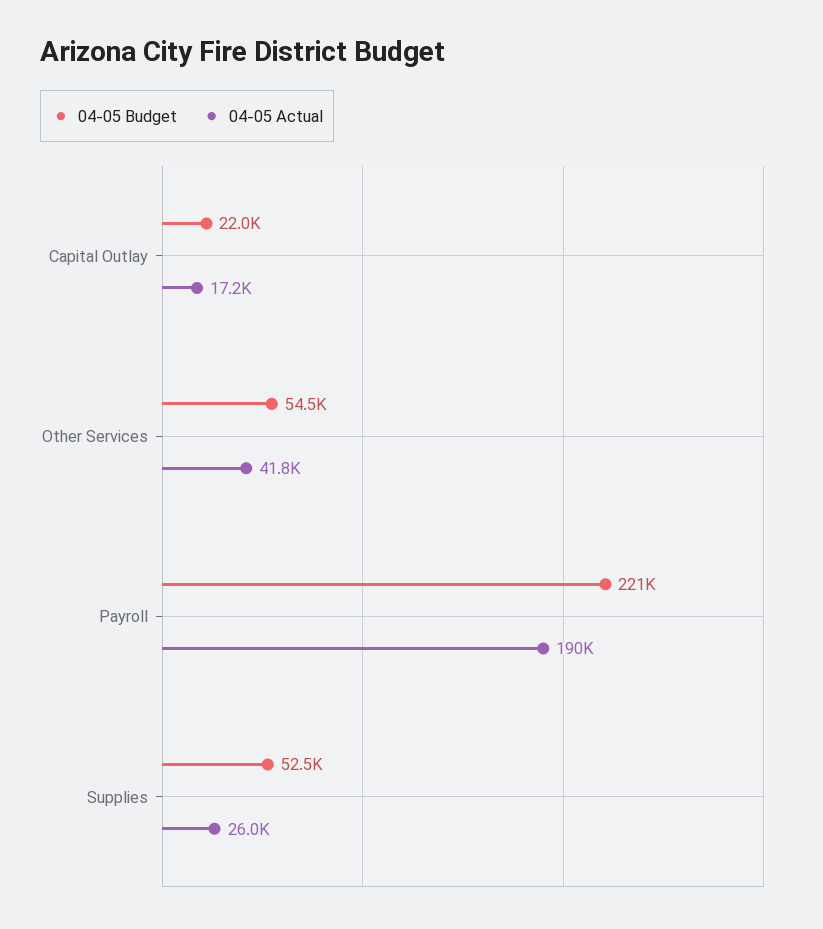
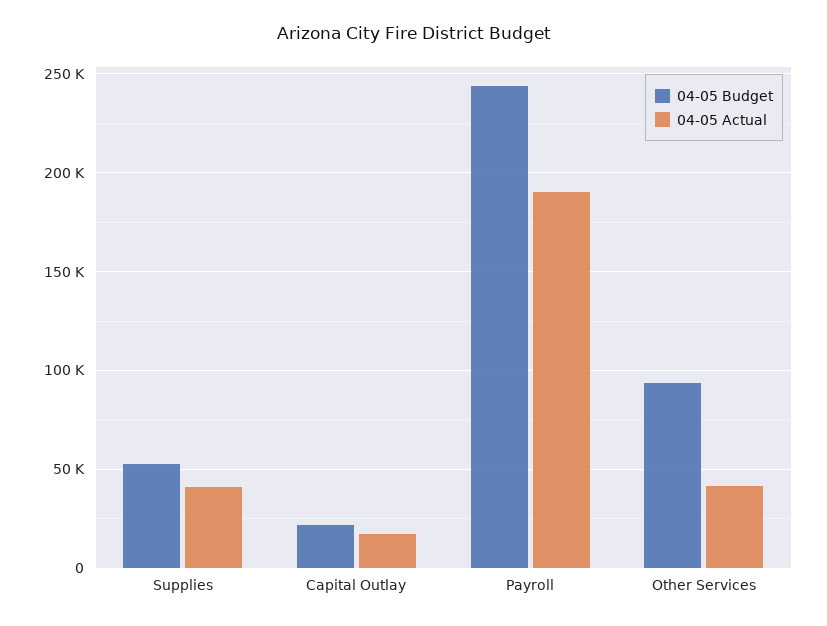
  {
    "04-05 Budget": {
      "Capital Outlay": 22000,
-     "Other Services": 54500,
+     "Other Services": 95000,
-     "Payroll": 221000,
+     "Payroll": 245000,
      "Supplies": 52500
    },
    "04-05 Actual": {
      "Capital Outlay": 17200,
      "Other Services": 41800,
      "Payroll": 190000,
-     "Supplies": 26000
+     "Supplies": 40000
    }
  }

